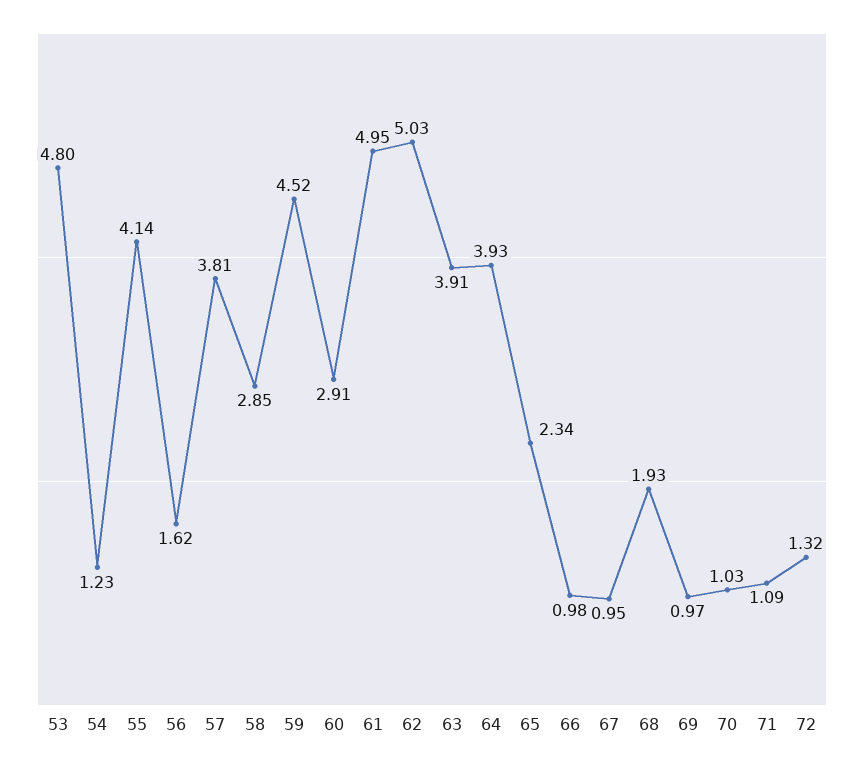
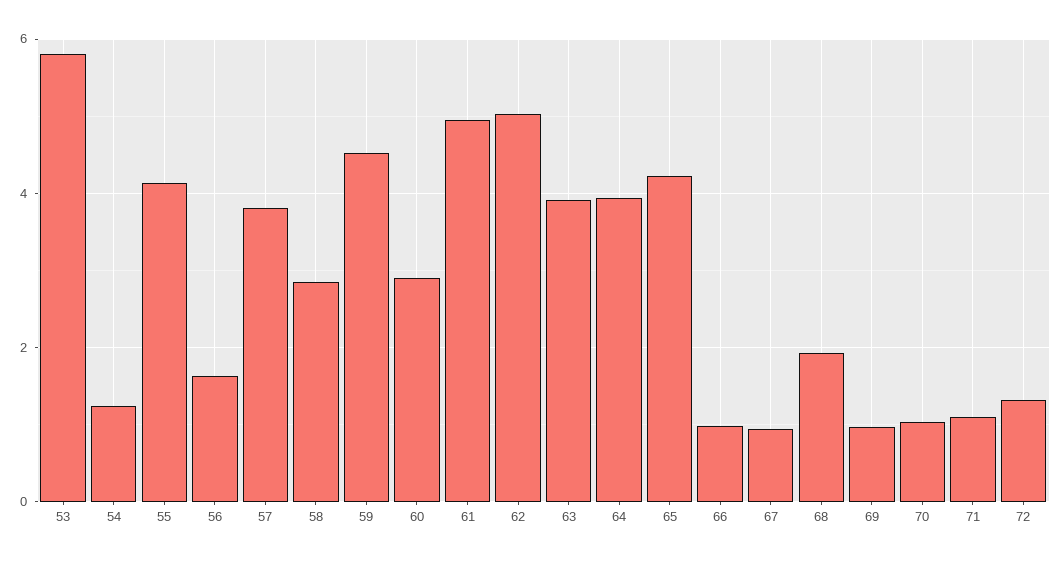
  {
-   "53": 4.8,
+   "53": 5.8,
    "54": 1.23,
    "55": 4.14,
    "56": 1.62,
    "57": 3.81,
    "58": 2.85,
    "59": 4.52,
    "60": 2.91,
    "61": 4.95,
    "62": 5.03,
    "63": 3.91,
    "64": 3.93,
-   "65": 2.34,
+   "65": 4.2,
    "66": 0.98,
    "67": 0.95,
    "68": 1.93,
    "69": 0.97,
    "70": 1.03,
    "71": 1.09,
    "72": 1.32
  }

